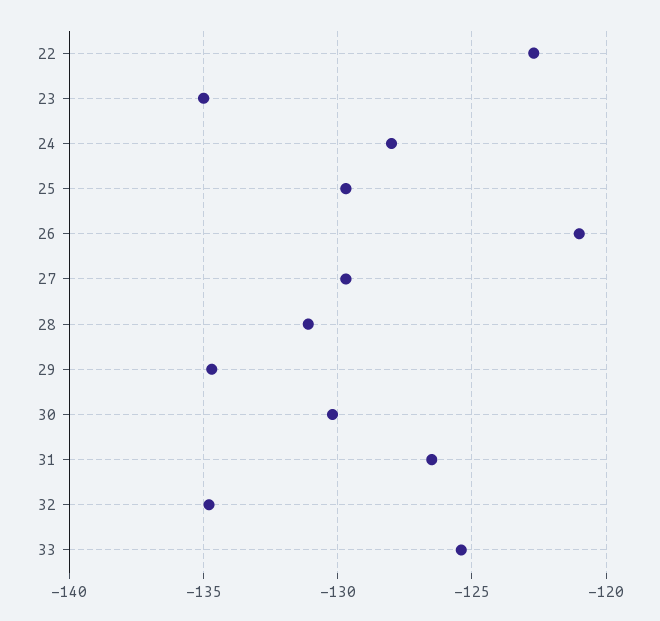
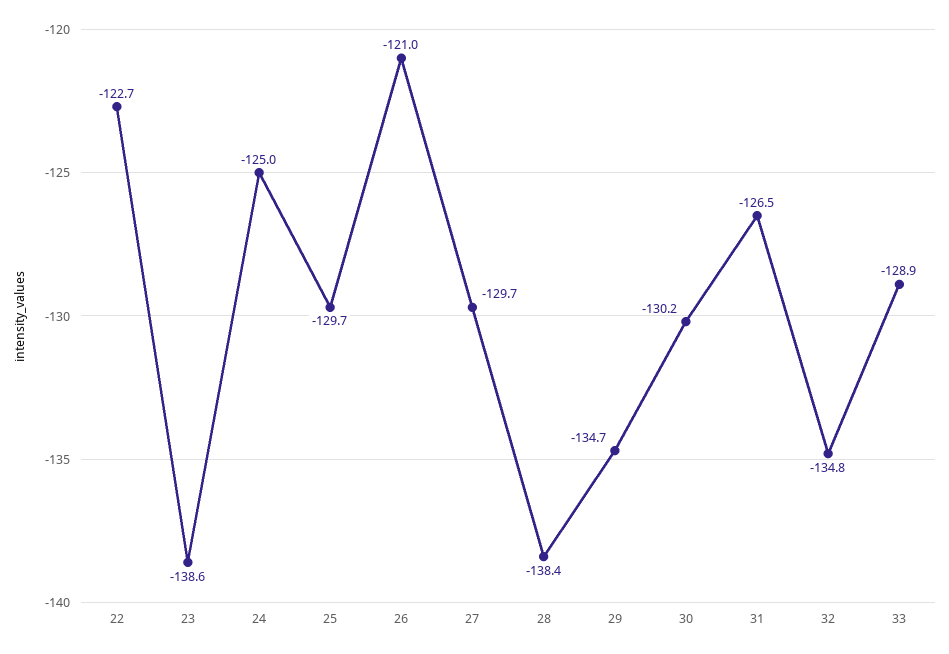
  {
    "22": -122.7,
-   "23": -135,
+   "23": -138.6,
-   "24": -128,
+   "24": -125,
    "25": -129.7,
    "26": -121,
    "27": -129.7,
-   "28": -131,
+   "28": -138.4,
    "29": -134.7,
    "30": -130.2,
    "31": -126.5,
    "32": -134.8,
-   "33": -125.5
+   "33": -128.9
  }

